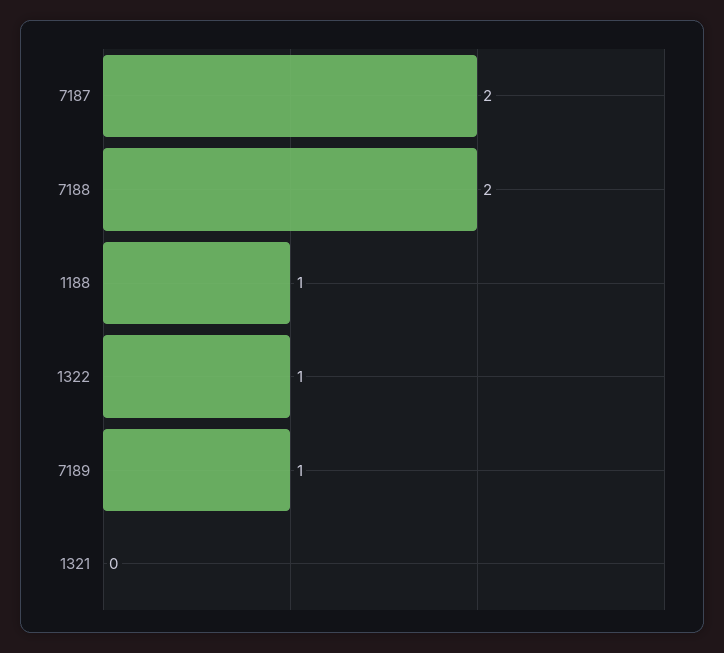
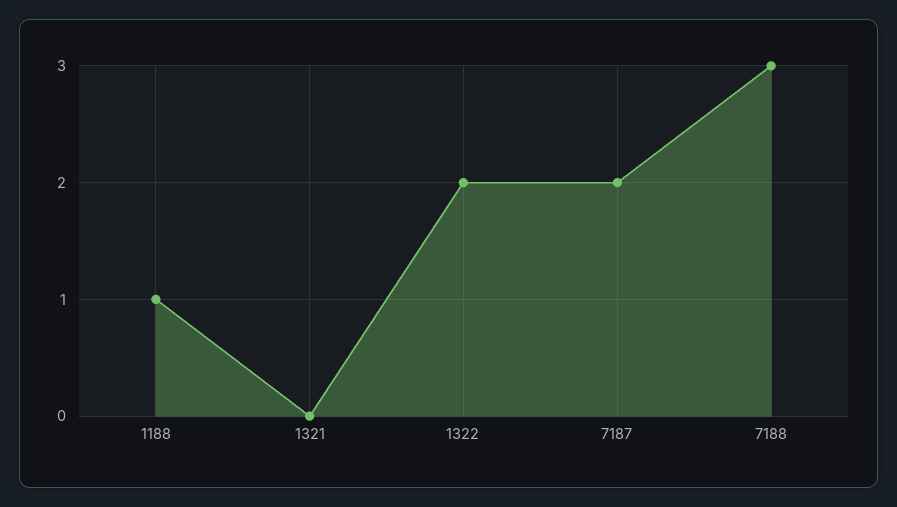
  {
    "7187": 2,
-   "7188": 2,
+   "7188": 3,
    "1188": 1,
-   "1322": 1,
+   "1322": 2,
-   "7189": 1,
    "1321": 0
  }

